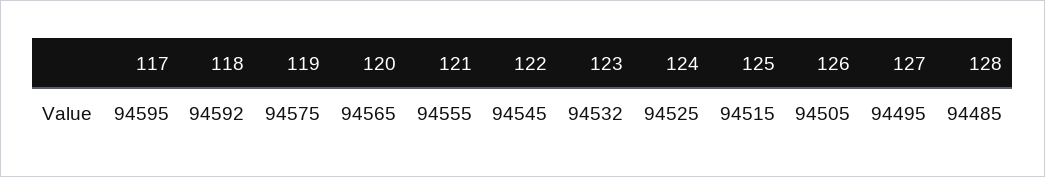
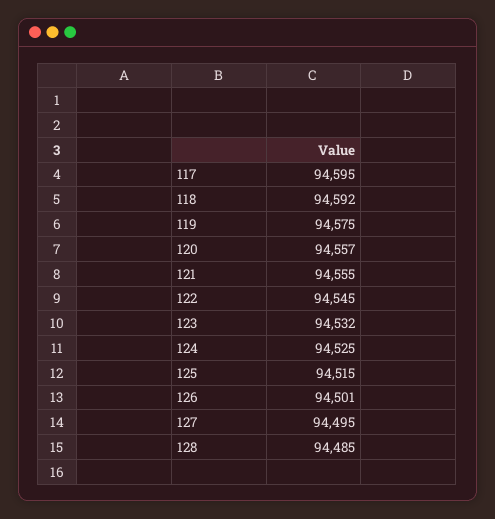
  {
    "117": 94595,
    "118": 94592,
    "119": 94575,
-   "120": 94565,
+   "120": 94557,
    "121": 94555,
    "122": 94545,
    "123": 94532,
    "124": 94525,
    "125": 94515,
-   "126": 94505,
+   "126": 94501,
    "127": 94495,
    "128": 94485
  }

